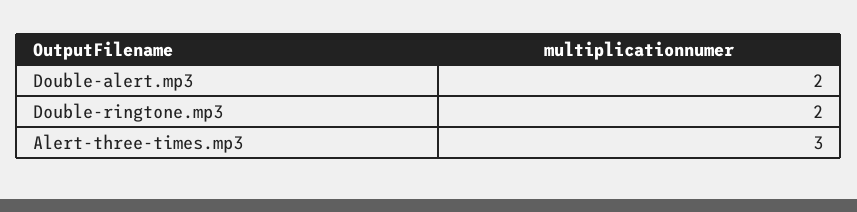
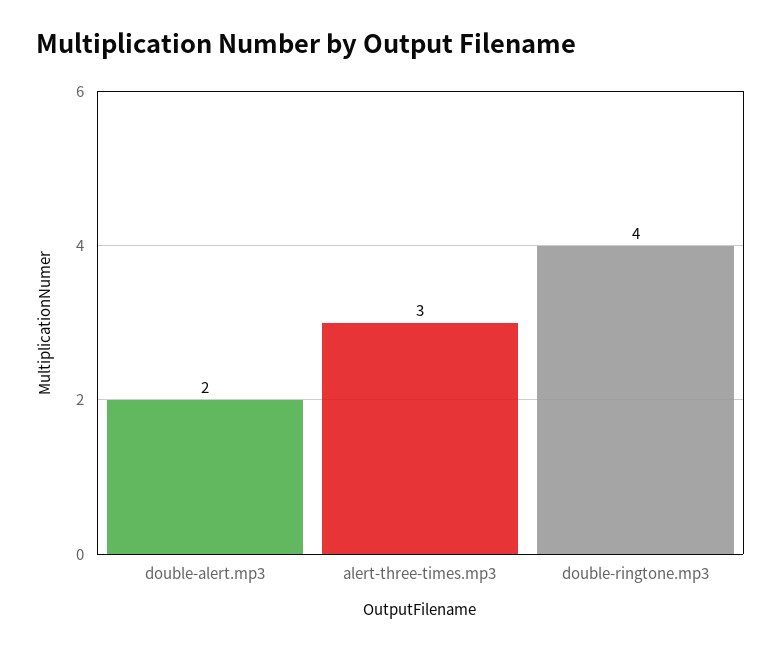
  {
    "Double-alert.mp3": 2,
-   "Double-ringtone.mp3": 2,
+   "Double-ringtone.mp3": 4,
    "Alert-three-times.mp3": 3
  }

